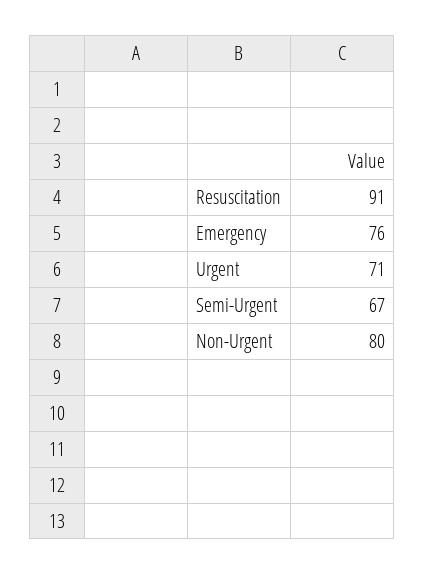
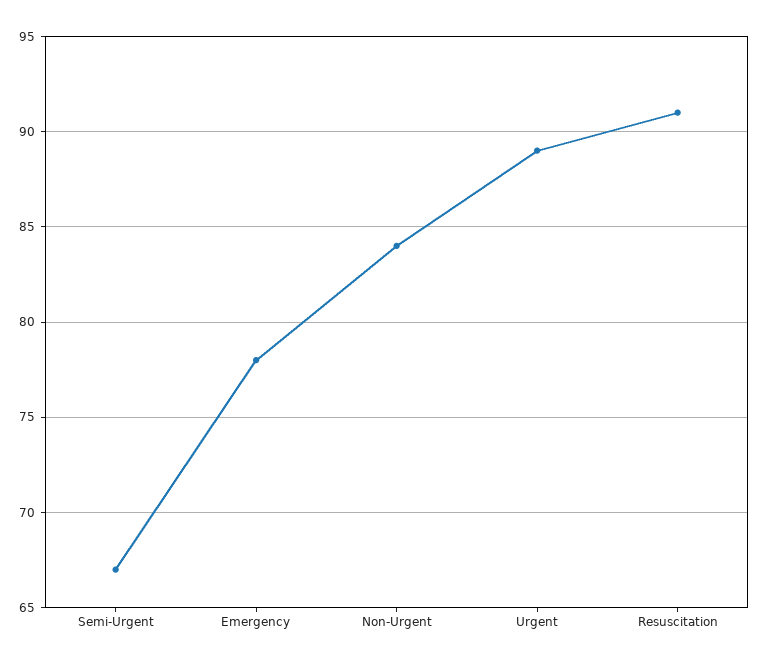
  {
    "Resuscitation": 91,
-   "Emergency": 76,
+   "Emergency": 78,
-   "Urgent": 71,
+   "Urgent": 89,
    "Semi-Urgent": 67,
-   "Non-Urgent": 80
+   "Non-Urgent": 84
  }

